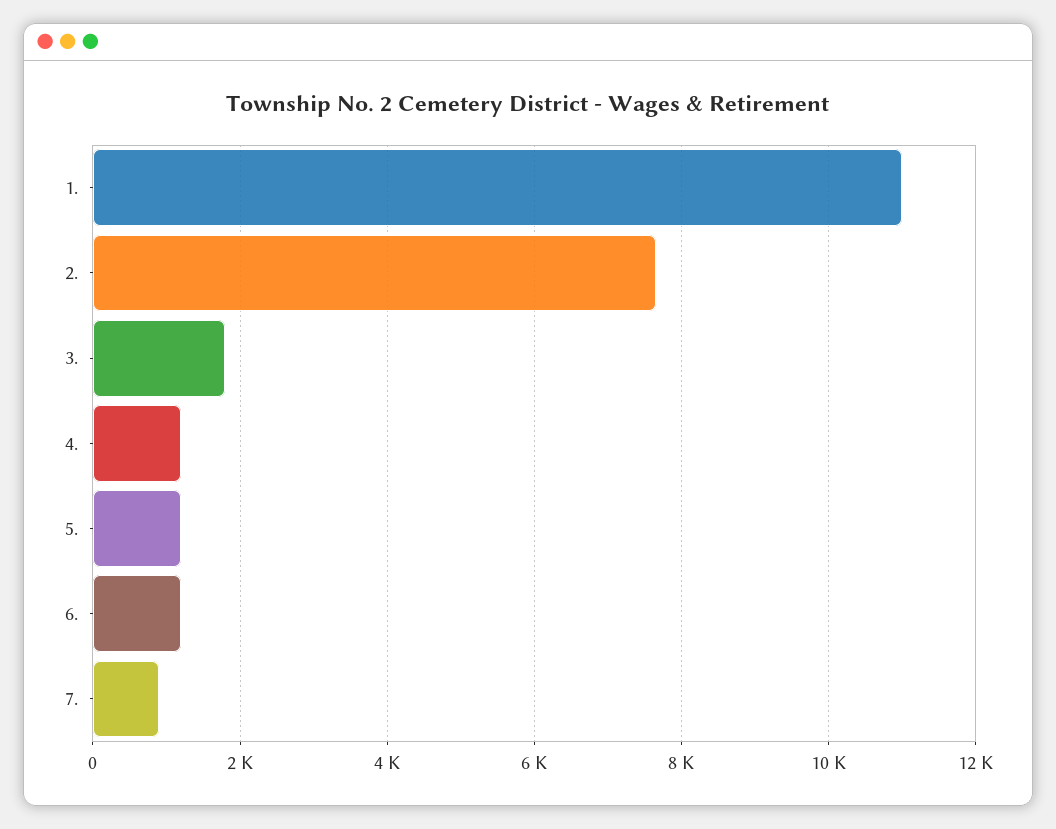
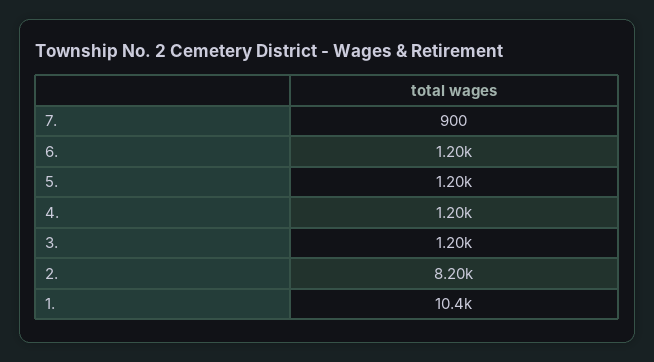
  {
-   "1.": 11000,
+   "1.": 10400,
-   "2.": 7600,
+   "2.": 8200,
-   "3.": 1800,
+   "3.": 1200,
    "4.": 1200,
    "5.": 1200,
    "6.": 1200,
    "7.": 900
  }

